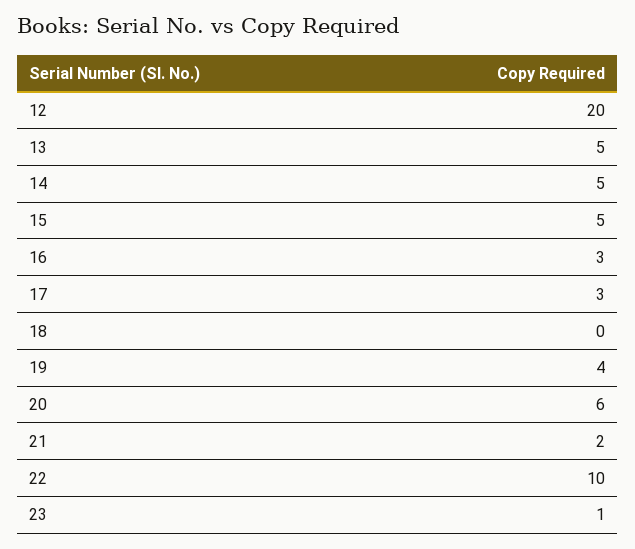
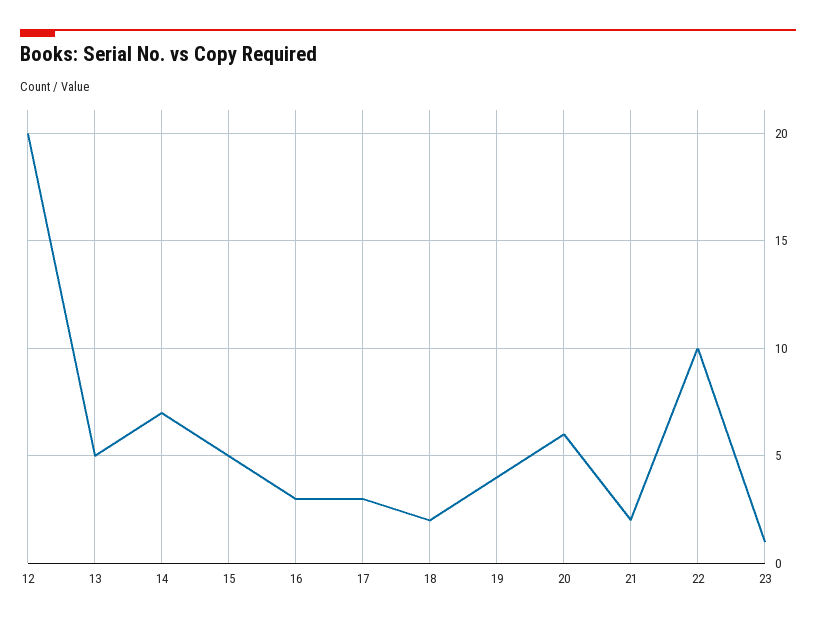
  {
    "12": 20,
    "13": 5,
-   "14": 5,
+   "14": 7,
    "15": 5,
    "16": 3,
    "17": 3,
-   "18": 0,
+   "18": 2,
    "19": 4,
    "20": 6,
    "21": 2,
    "22": 10,
    "23": 1
  }

